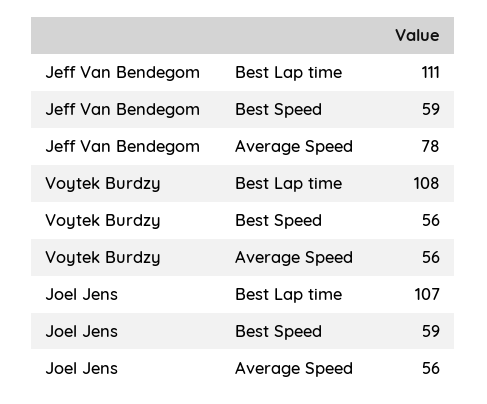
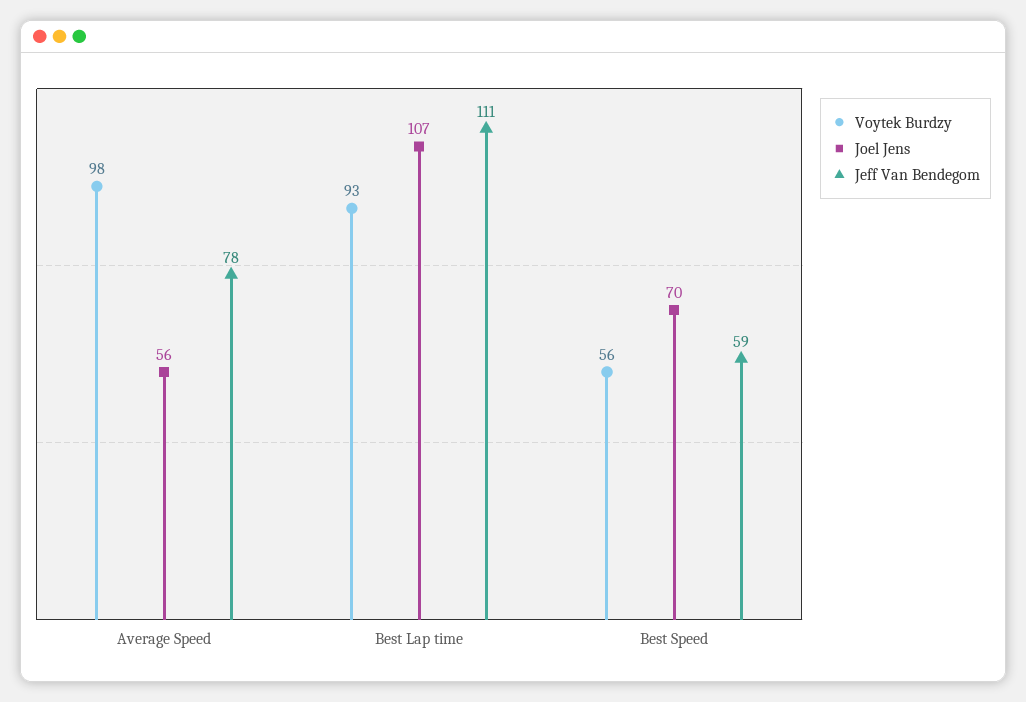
  {
    "Jeff Van Bendegom": {
      "Best Lap time": 111,
      "Best Speed": 59,
      "Average Speed": 78
    },
    "Voytek Burdzy": {
-     "Best Lap time": 108,
+     "Best Lap time": 93,
      "Best Speed": 56,
-     "Average Speed": 56
+     "Average Speed": 98
    },
    "Joel Jens": {
      "Best Lap time": 107,
-     "Best Speed": 59,
+     "Best Speed": 70,
      "Average Speed": 56
    }
  }

